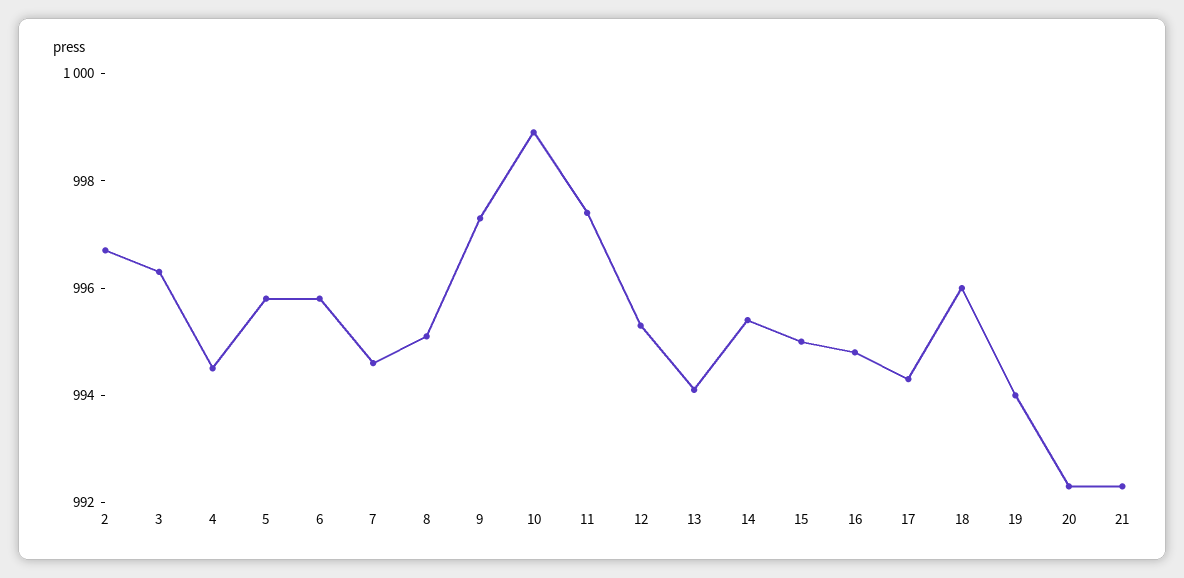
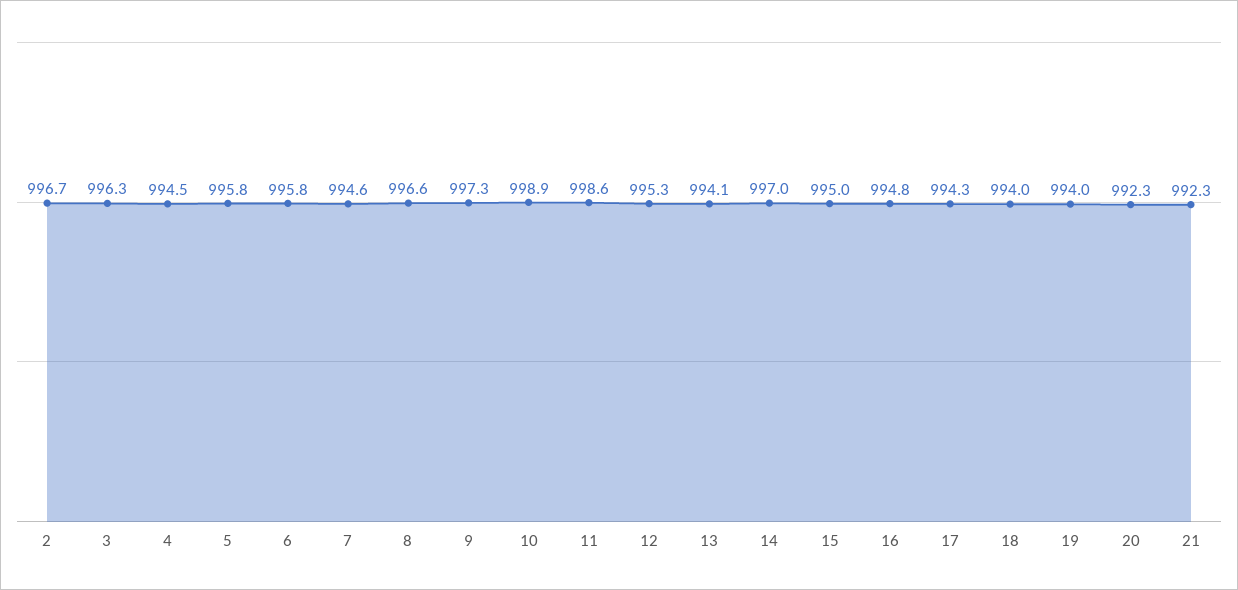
  {
    "2": 996.7,
    "3": 996.3,
    "4": 994.5,
    "5": 995.8,
    "6": 995.8,
    "7": 994.6,
-   "8": 995,
+   "8": 996.6,
    "9": 997.3,
    "10": 998.9,
-   "11": 997.5,
+   "11": 998.6,
    "12": 995.3,
    "13": 994.1,
-   "14": 995.5,
+   "14": 997,
    "15": 995,
    "16": 994.8,
    "17": 994.3,
-   "18": 996,
+   "18": 994,
    "19": 994,
    "20": 992.3,
    "21": 992.3
  }

